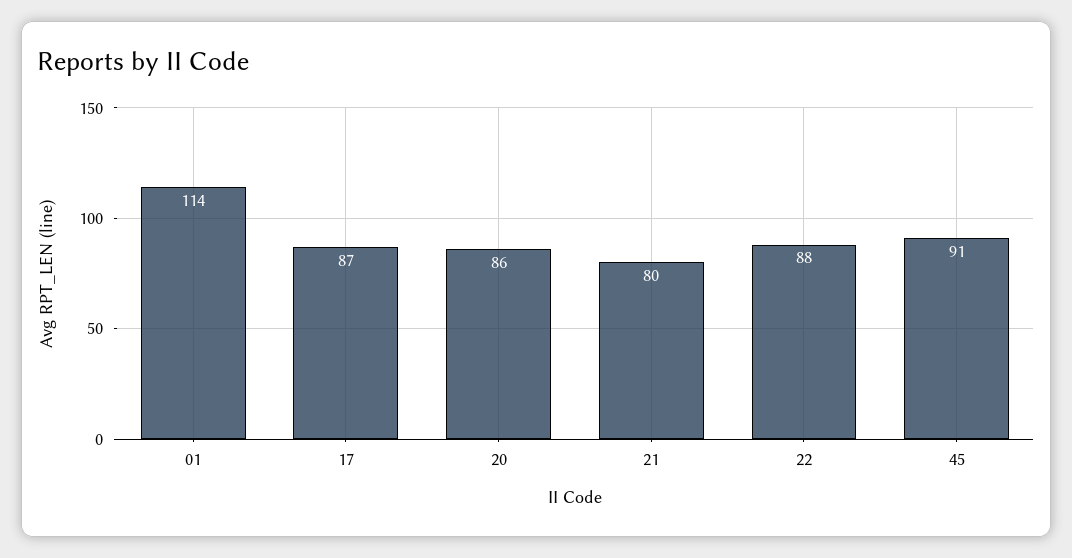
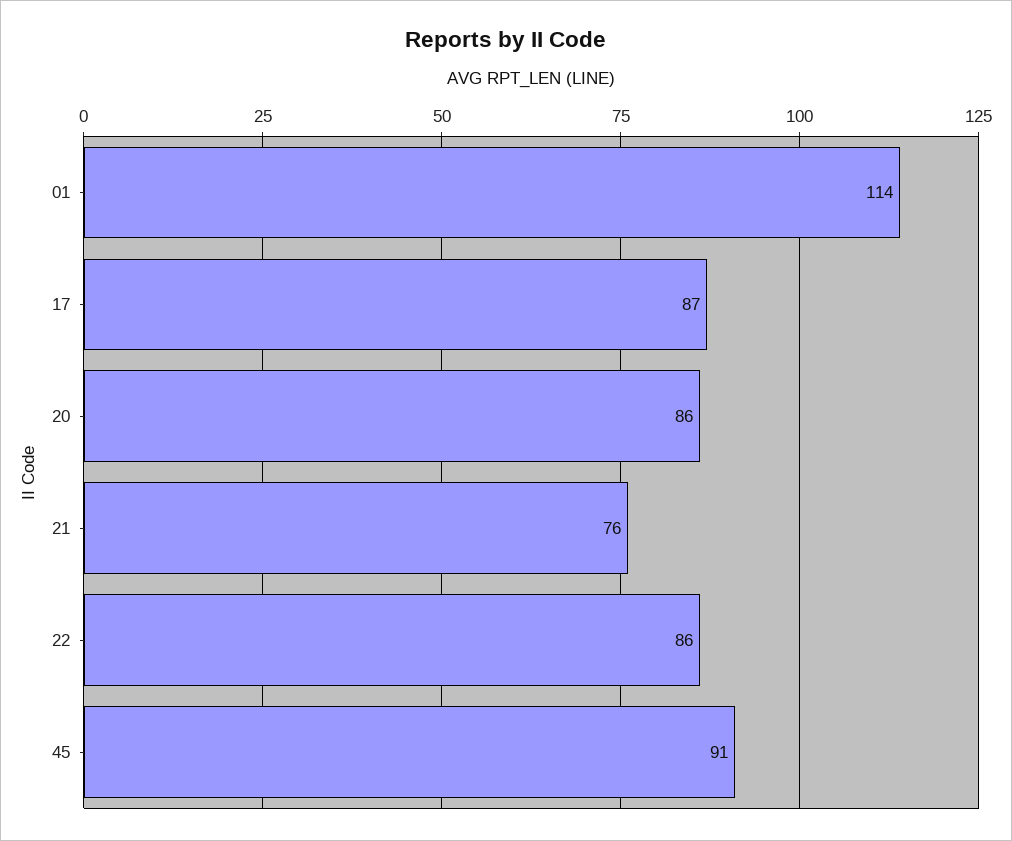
  {
    "01": 114,
    "17": 87,
    "20": 86,
-   "21": 80,
+   "21": 76,
-   "22": 88,
+   "22": 86,
    "45": 91
  }

